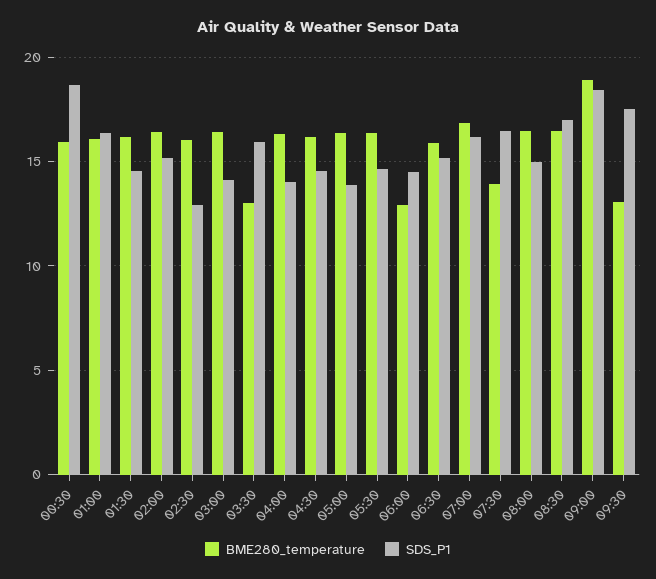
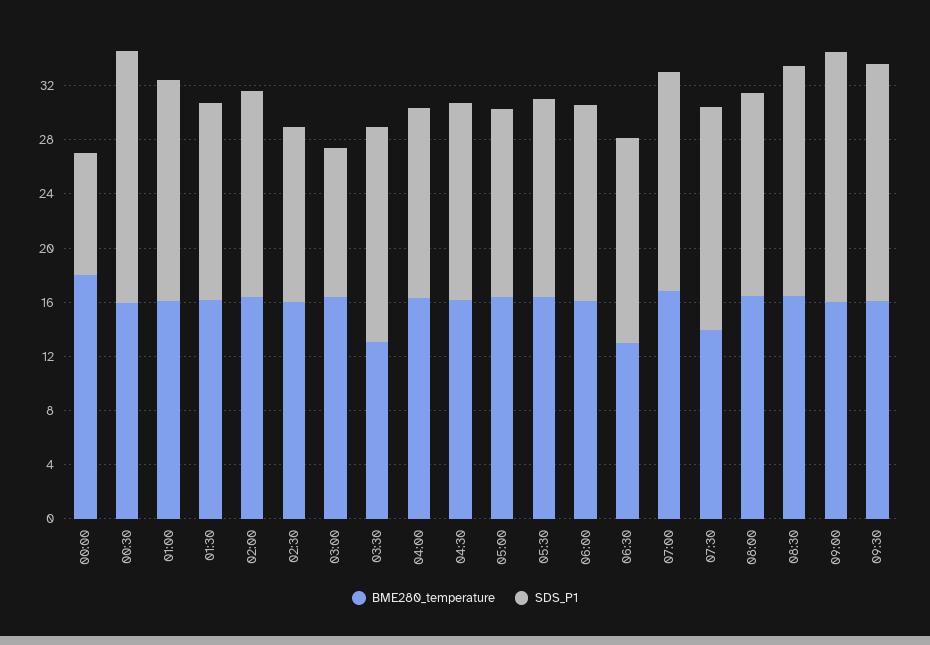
  {
    "BME280_temperature": {
      "00:30": 16,
      "01:00": 16,
      "01:30": 16,
      "02:00": 16.5,
      "02:30": 16,
      "03:00": 16.5,
      "03:30": 13,
      "04:00": 16.5,
      "04:30": 16,
      "05:00": 16.5,
      "05:30": 16.5,
-     "06:00": 13,
+     "06:00": 16,
-     "06:30": 16,
+     "06:30": 13,
      "07:00": 17,
      "07:30": 14,
      "08:00": 16.5,
      "08:30": 16.5,
-     "09:00": 19,
+     "09:00": 16,
-     "09:30": 13
+     "09:30": 16,
+     "00:00": 18
    },
    "SDS_P1": {
      "00:30": 18.5,
      "01:00": 16.5,
      "01:30": 14.5,
      "02:00": 15,
      "02:30": 13,
-     "03:00": 14,
+     "03:00": 11,
      "03:30": 16,
      "04:00": 14,
      "04:30": 14.5,
      "05:00": 14,
      "05:30": 14.5,
      "06:00": 14.5,
      "06:30": 15,
      "07:00": 16,
      "07:30": 16.5,
      "08:00": 15,
      "08:30": 17,
      "09:00": 18.5,
-     "09:30": 17.5
+     "09:30": 17.5,
+     "00:00": 9
    }
  }

